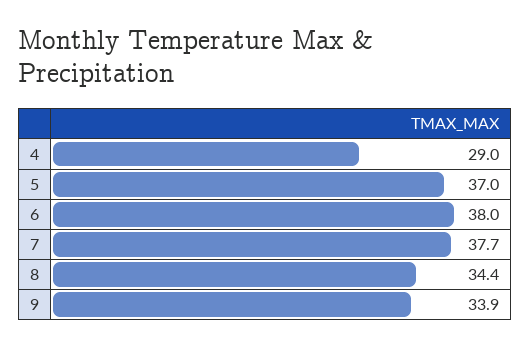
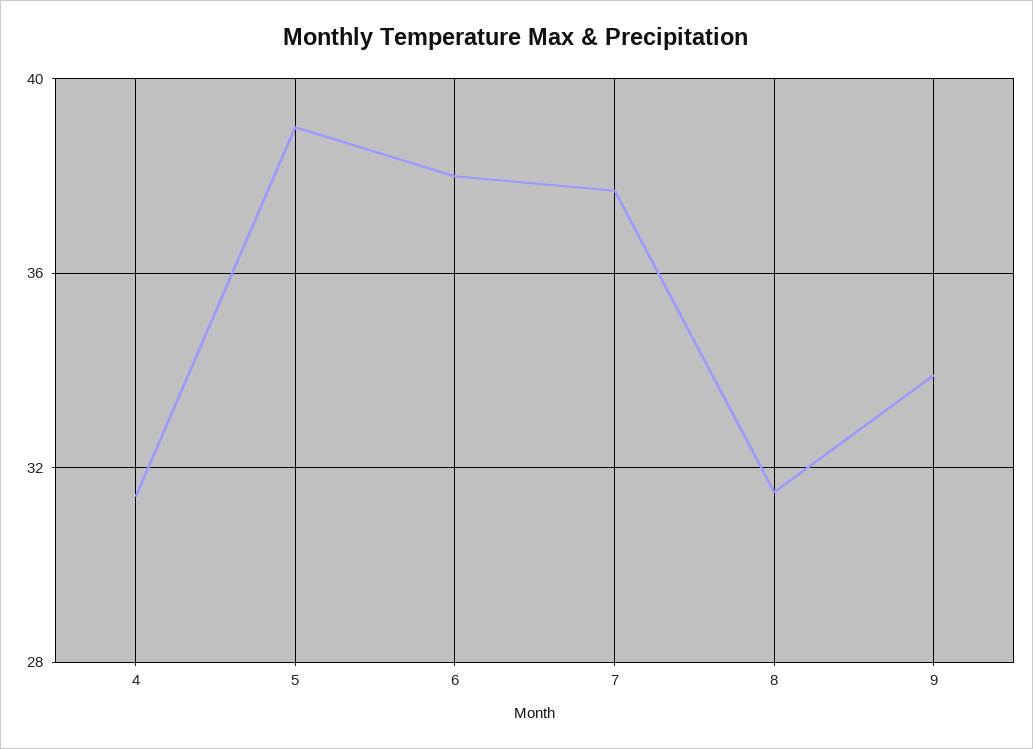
  {
-   "4": 29,
+   "4": 31.5,
-   "5": 37,
+   "5": 39,
    "6": 38,
    "7": 37.7,
-   "8": 34.4,
+   "8": 31.5,
    "9": 33.9
  }

